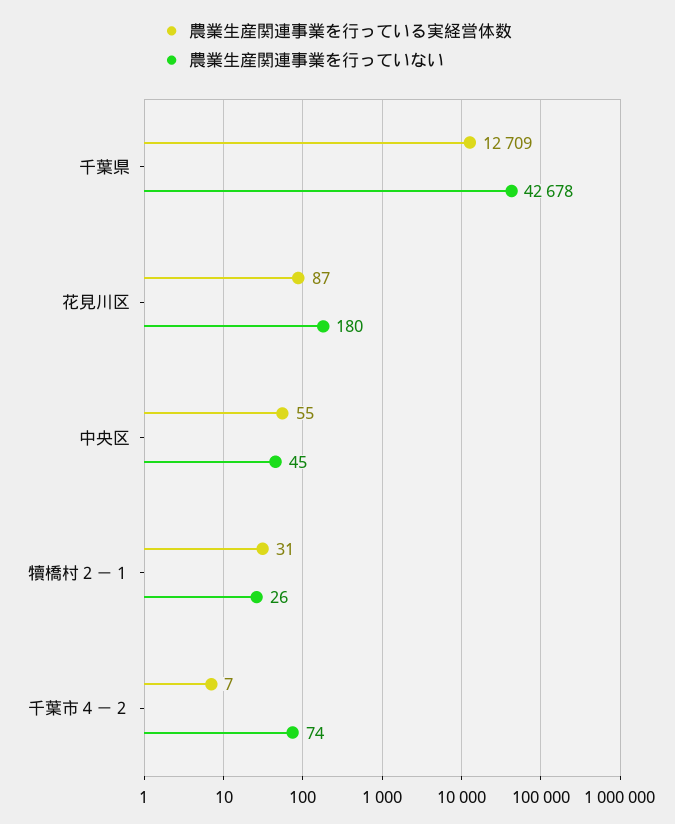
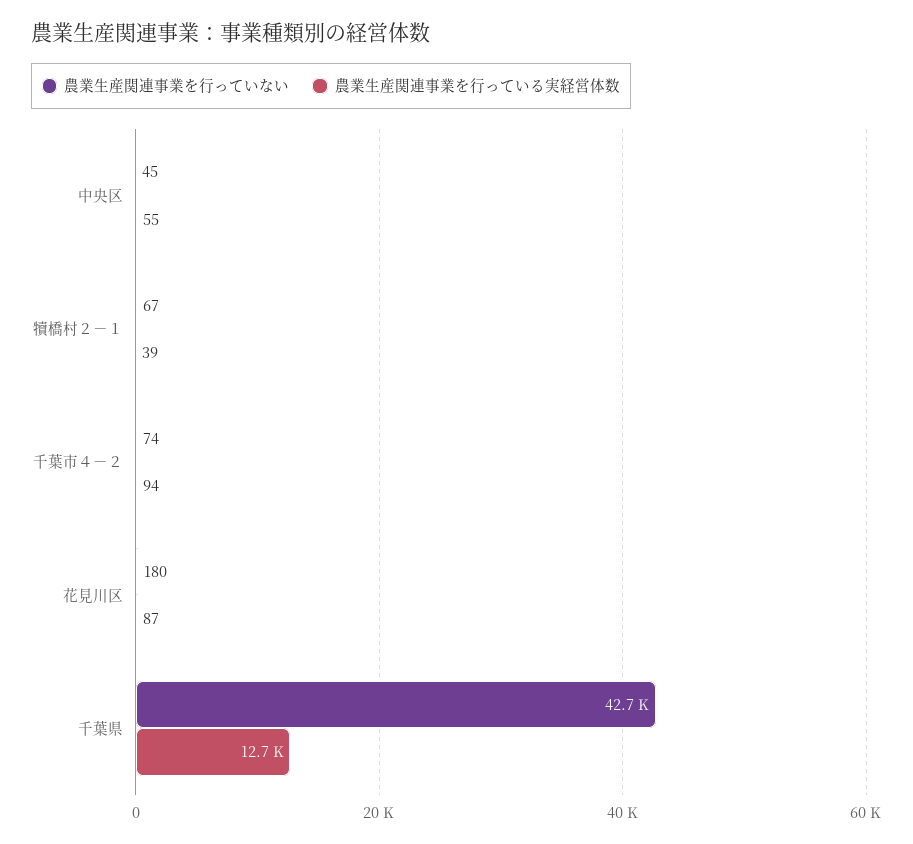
  {
    "農業生産関連事業を行っている実経営体数": {
      "千葉県": 12709,
      "花見川区": 87,
      "中央区": 55,
-     "犢橋村２－１": 31,
+     "犢橋村２－１": 39,
-     "千葉市４－２": 7
+     "千葉市４－２": 94
    },
    "農業生産関連事業を行っていない": {
      "千葉県": 42678,
      "花見川区": 180,
      "中央区": 45,
-     "犢橋村２－１": 26,
+     "犢橋村２－１": 67,
      "千葉市４－２": 74
    }
  }

